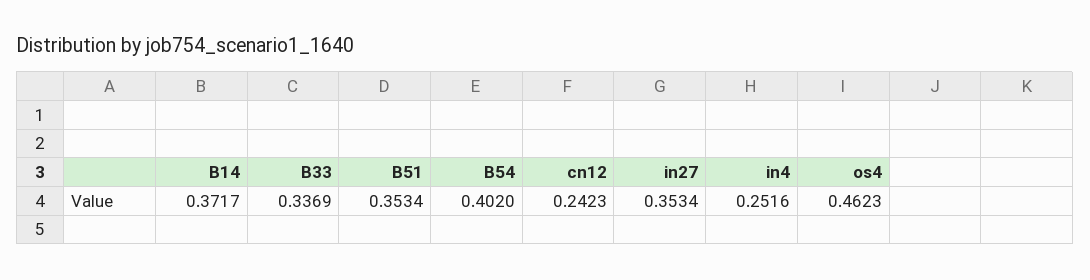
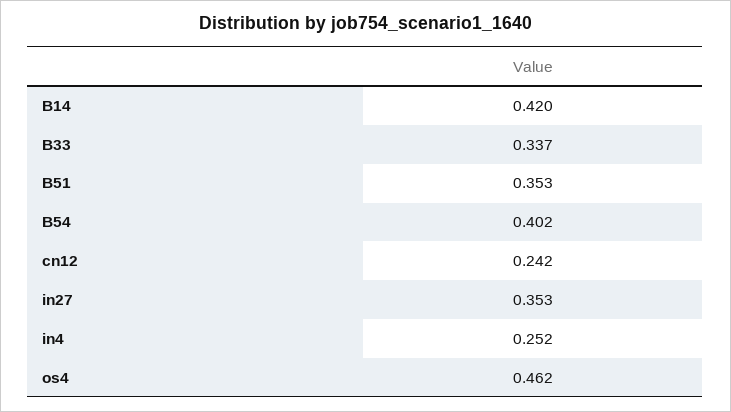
  {
-   "B14": 0.3717,
+   "B14": 0.42,
    "B33": 0.3369,
    "B51": 0.3534,
    "B54": 0.402,
    "cn12": 0.2423,
    "in27": 0.3534,
    "in4": 0.2516,
    "os4": 0.4623
  }

